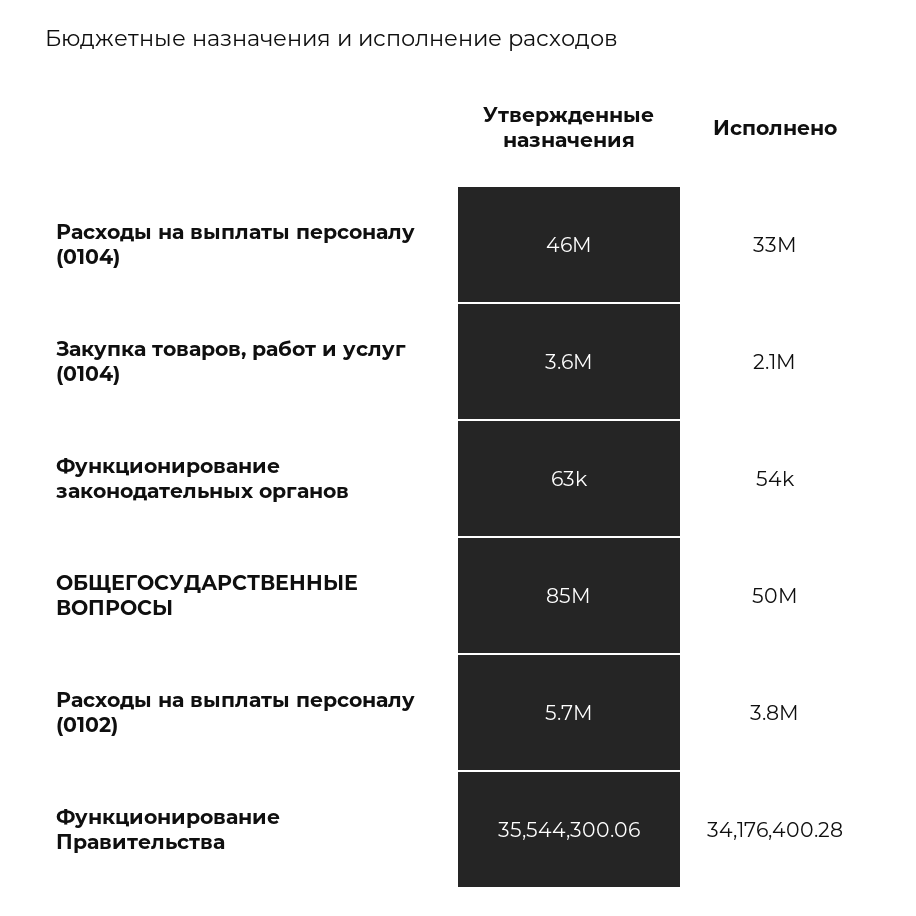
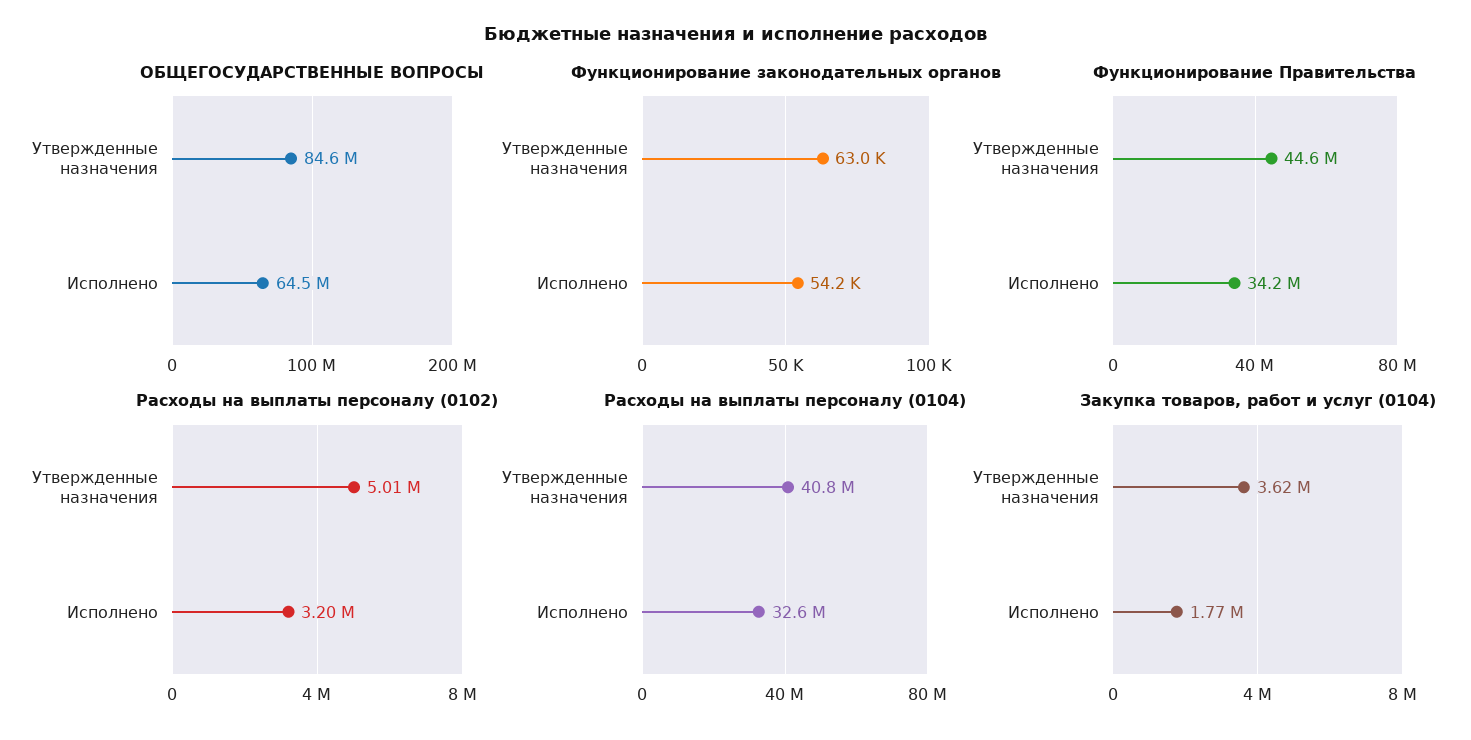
  {
    "Расходы на выплаты персоналу (0104)": {
-     "Утвержденные назначения": 46000000,
+     "Утвержденные назначения": 40800000,
      "Исполнено": 32600000
    },
    "Закупка товаров, работ и услуг (0104)": {
      "Утвержденные назначения": 3620000,
-     "Исполнено": 2100000
+     "Исполнено": 1770000
    },
    "Функционирование законодательных органов": {
      "Утвержденные назначения": 63000,
      "Исполнено": 54200
    },
    "ОБЩЕГОСУДАРСТВЕННЫЕ ВОПРОСЫ": {
      "Утвержденные назначения": 84600000,
-     "Исполнено": 50000000
+     "Исполнено": 64500000
    },
    "Расходы на выплаты персоналу (0102)": {
-     "Утвержденные назначения": 5700000,
+     "Утвержденные назначения": 5010000,
-     "Исполнено": 3800000
+     "Исполнено": 3200000
    },
    "Функционирование Правительства": {
-     "Утвержденные назначения": 35544300.06,
+     "Утвержденные назначения": 44600000,
      "Исполнено": 34176400.28
    }
  }

